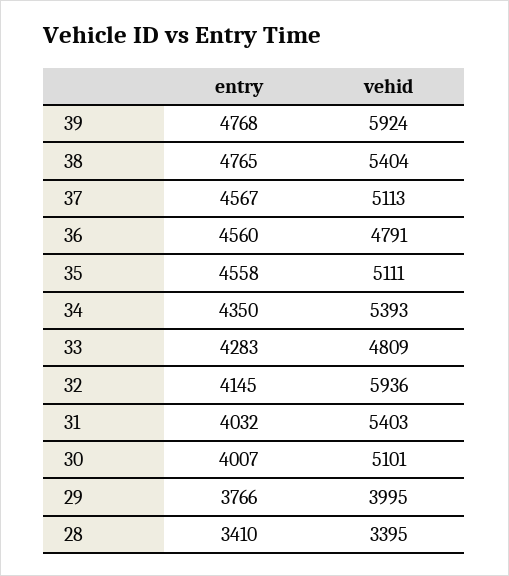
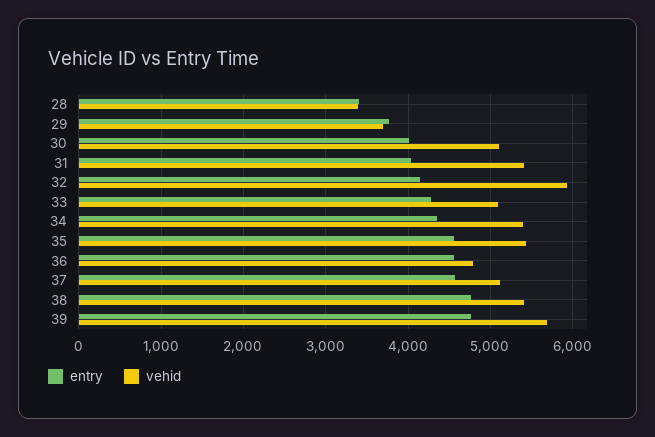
  {
    "entry": {
      "39": 4768,
      "38": 4765,
      "37": 4567,
      "36": 4560,
      "35": 4558,
      "34": 4350,
      "33": 4283,
      "32": 4145,
      "31": 4032,
      "30": 4007,
      "29": 3766,
      "28": 3410
    },
    "vehid": {
-     "39": 5924,
+     "39": 5700,
      "38": 5404,
      "37": 5113,
      "36": 4791,
-     "35": 5111,
+     "35": 5400,
      "34": 5393,
-     "33": 4809,
+     "33": 5100,
      "32": 5936,
      "31": 5403,
      "30": 5101,
-     "29": 3995,
+     "29": 3700,
      "28": 3395
    }
  }

